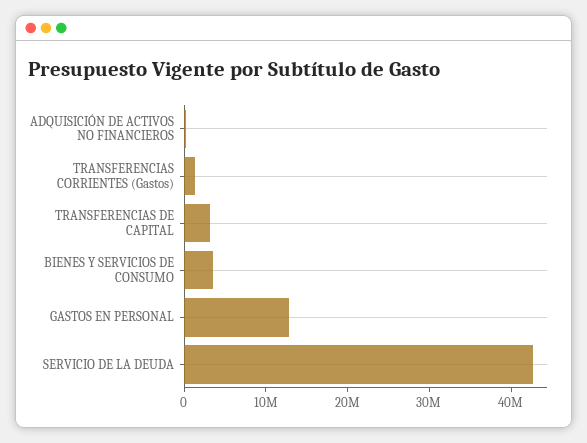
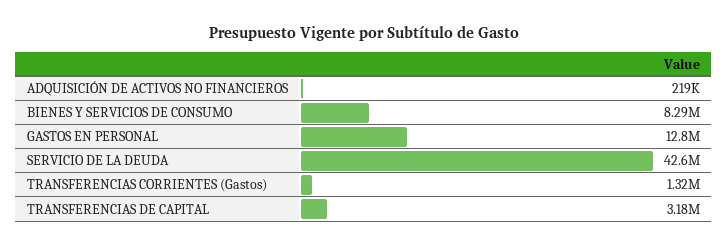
  {
    "ADQUISICIÓN DE ACTIVOS NO FINANCIEROS": 219000,
    "TRANSFERENCIAS CORRIENTES (Gastos)": 1320000,
    "TRANSFERENCIAS DE CAPITAL": 3180000,
-   "BIENES Y SERVICIOS DE CONSUMO": 4000000,
+   "BIENES Y SERVICIOS DE CONSUMO": 8290000,
    "GASTOS EN PERSONAL": 12800000,
    "SERVICIO DE LA DEUDA": 42600000
  }

